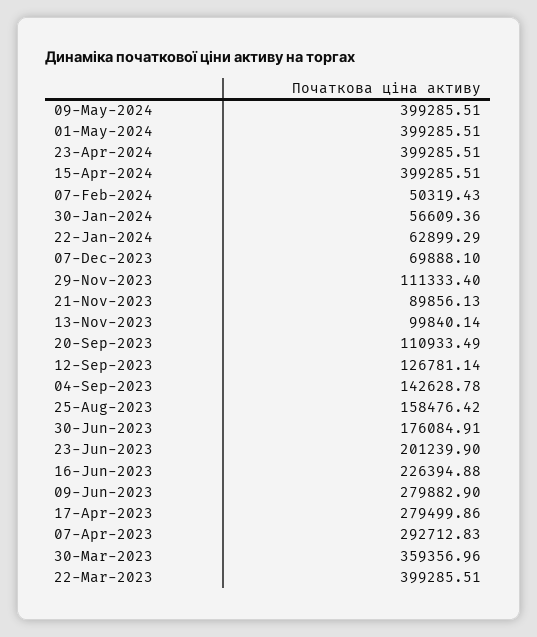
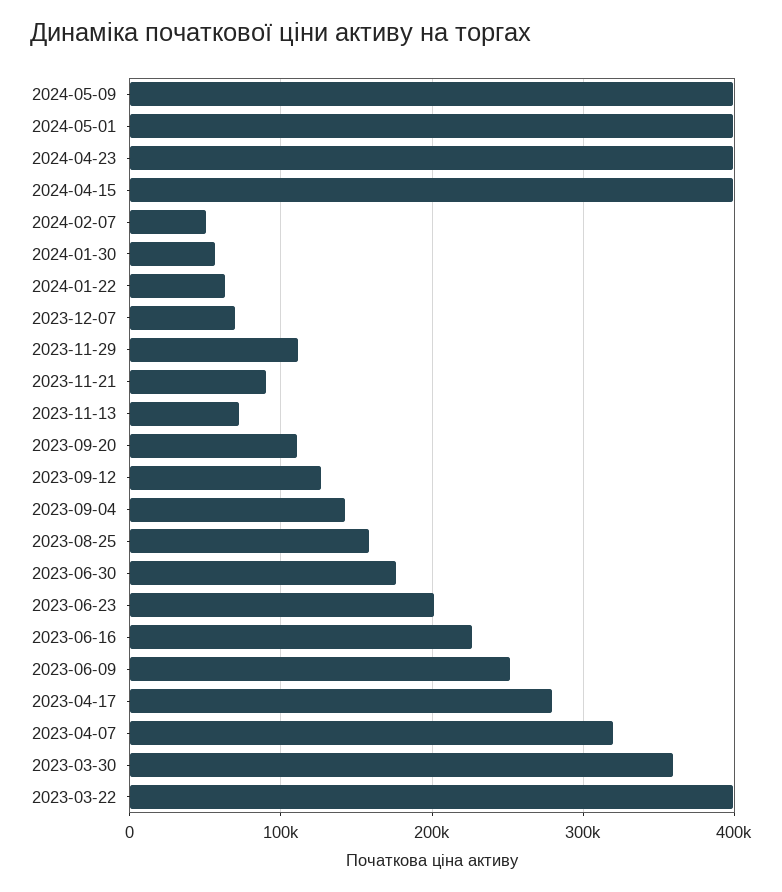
  {
    "09-May-2024": 399285.51,
    "01-May-2024": 399285.51,
    "23-Apr-2024": 399285.51,
    "15-Apr-2024": 399285.51,
    "07-Feb-2024": 50319.43,
    "30-Jan-2024": 56609.36,
    "22-Jan-2024": 62899.29,
    "07-Dec-2023": 69888.1,
    "29-Nov-2023": 111333.4,
    "21-Nov-2023": 89856.13,
-   "13-Nov-2023": 99840.14,
+   "13-Nov-2023": 70000,
    "20-Sep-2023": 110933.49,
    "12-Sep-2023": 126781.14,
    "04-Sep-2023": 142628.78,
    "25-Aug-2023": 158476.42,
    "30-Jun-2023": 176084.91,
    "23-Jun-2023": 201239.9,
    "16-Jun-2023": 226394.88,
-   "09-Jun-2023": 279882.9,
+   "09-Jun-2023": 250000,
    "17-Apr-2023": 279499.86,
-   "07-Apr-2023": 292712.83,
+   "07-Apr-2023": 320000,
    "30-Mar-2023": 359356.96,
    "22-Mar-2023": 399285.51
  }

